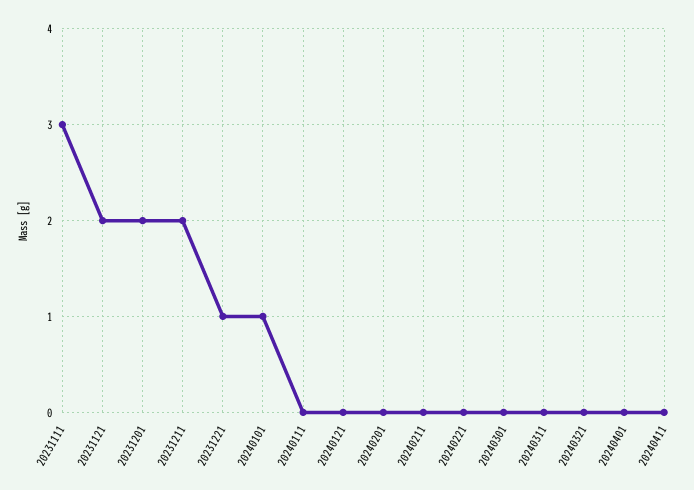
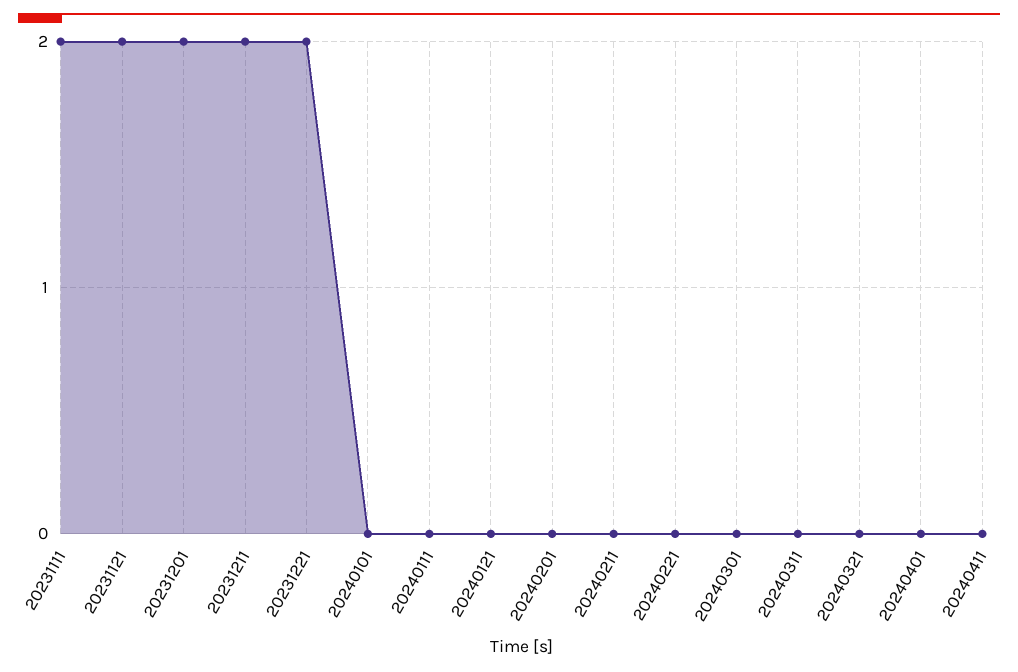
  {
-   "20231111": 3,
+   "20231111": 2,
    "20231121": 2,
    "20231201": 2,
    "20231211": 2,
-   "20231221": 1,
+   "20231221": 2,
-   "20240101": 1,
+   "20240101": 0,
    "20240111": 0,
    "20240121": 0,
    "20240201": 0,
    "20240211": 0,
    "20240221": 0,
    "20240301": 0,
    "20240311": 0,
    "20240321": 0,
    "20240401": 0,
    "20240411": 0
  }

